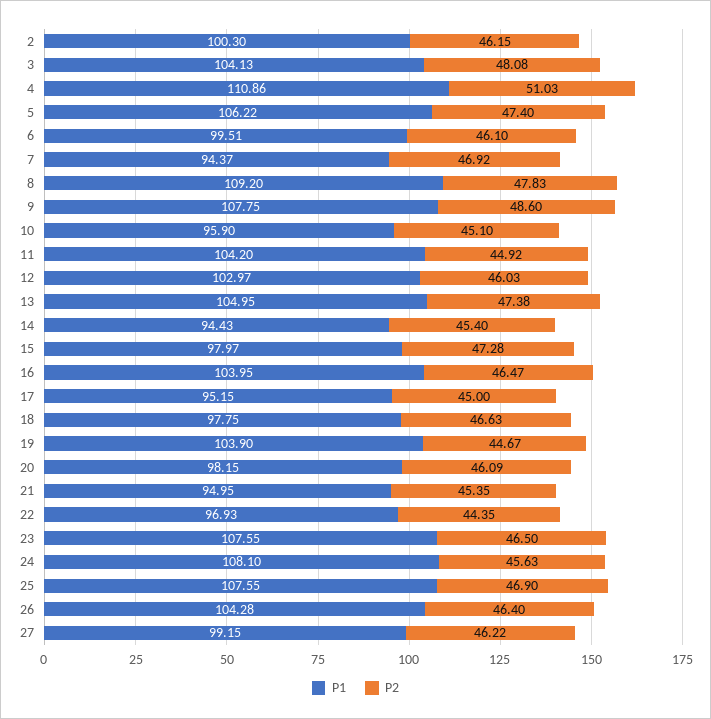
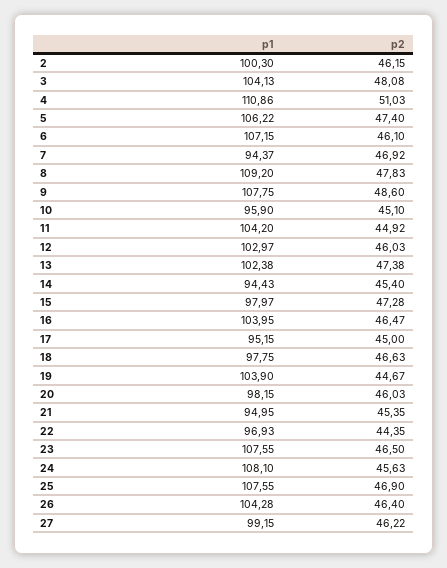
  {
    "P1": {
      "2": 100.3,
      "3": 104.13,
      "4": 110.86,
      "5": 106.22,
-     "6": 99.51,
+     "6": 107.15,
      "7": 94.37,
      "8": 109.2,
      "9": 107.75,
      "10": 95.9,
      "11": 104.2,
      "12": 102.97,
-     "13": 104.95,
+     "13": 102.38,
      "14": 94.43,
      "15": 97.97,
      "16": 103.95,
      "17": 95.15,
      "18": 97.75,
      "19": 103.9,
      "20": 98.15,
      "21": 94.95,
      "22": 96.93,
      "23": 107.55,
      "24": 108.1,
      "25": 107.55,
      "26": 104.28,
      "27": 99.15
    },
    "P2": {
      "2": 46.15,
      "3": 48.08,
      "4": 51.03,
      "5": 47.4,
      "6": 46.1,
      "7": 46.92,
      "8": 47.83,
      "9": 48.6,
      "10": 45.1,
      "11": 44.92,
      "12": 46.03,
      "13": 47.38,
      "14": 45.4,
      "15": 47.28,
      "16": 46.47,
      "17": 45,
      "18": 46.63,
      "19": 44.67,
-     "20": 46.09,
+     "20": 46.03,
      "21": 45.35,
      "22": 44.35,
      "23": 46.5,
      "24": 45.63,
      "25": 46.9,
      "26": 46.4,
      "27": 46.22
    }
  }

